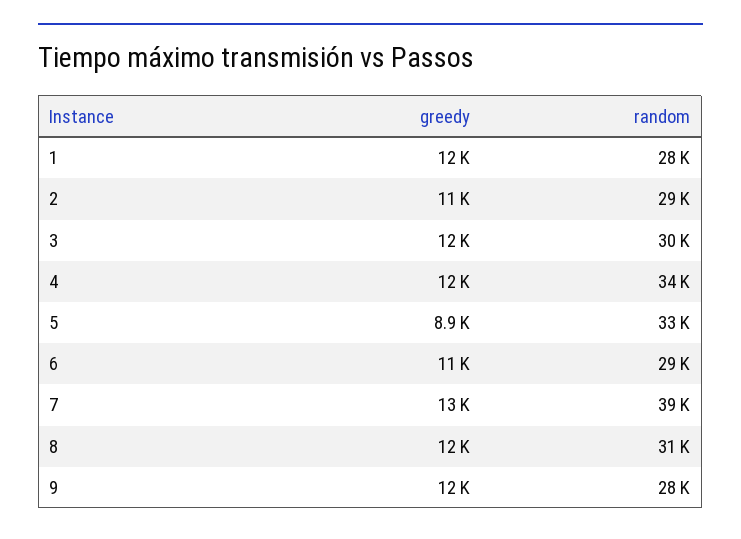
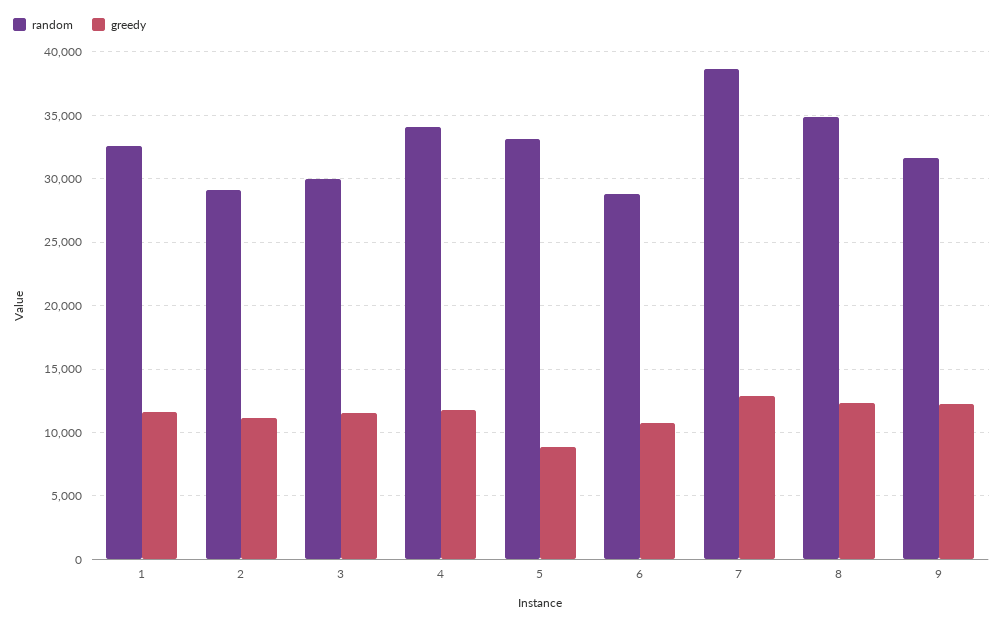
  {
    "greedy": {
      "1": 12000,
      "2": 11000,
      "3": 12000,
      "4": 12000,
      "5": 8900,
      "6": 11000,
      "7": 13000,
      "8": 12000,
      "9": 12000
    },
    "random": {
-     "1": 28000,
+     "1": 32500,
      "2": 29000,
      "3": 30000,
      "4": 34000,
      "5": 33000,
      "6": 29000,
      "7": 39000,
-     "8": 31000,
+     "8": 35000,
-     "9": 28000
+     "9": 31500
    }
  }

